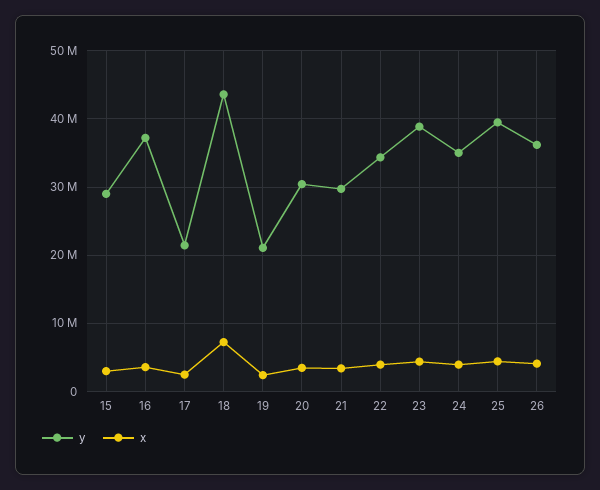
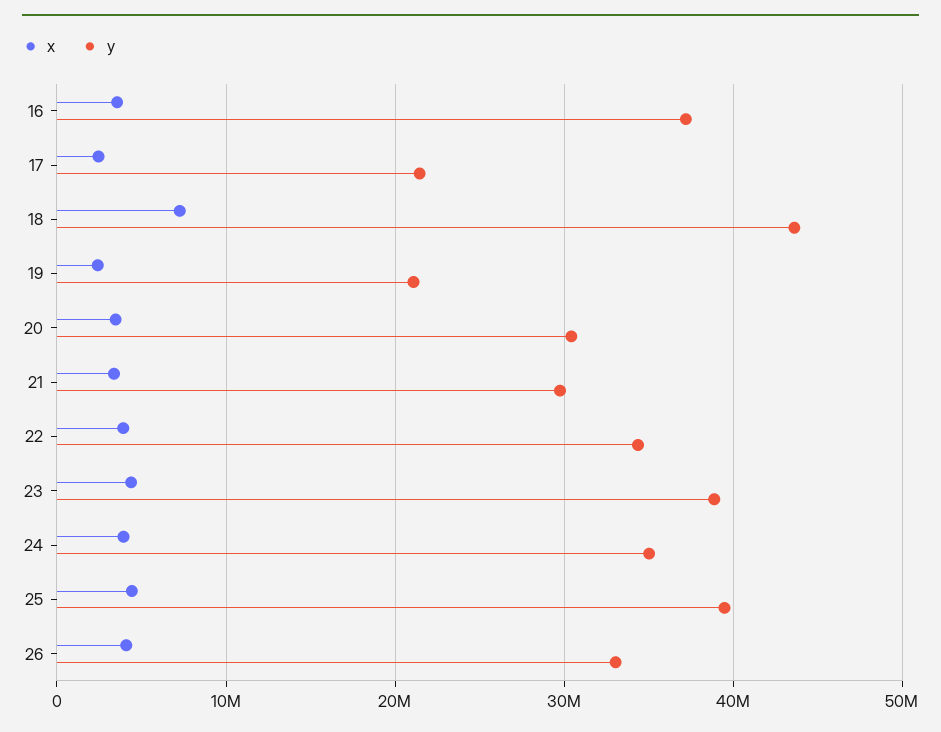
  {
    "y": {
-     "15": 29000000,
      "16": 37000000,
      "17": 21000000,
      "18": 44000000,
      "19": 21000000,
      "20": 30000000,
      "21": 30000000,
      "22": 34000000,
      "23": 39000000,
      "24": 35000000,
      "25": 39000000,
-     "26": 36000000
+     "26": 33000000
    },
    "x": {
-     "15": 3000000,
      "16": 4000000,
      "17": 2000000,
      "18": 7000000,
      "19": 2000000,
      "20": 3000000,
      "21": 3000000,
      "22": 4000000,
      "23": 4000000,
      "24": 4000000,
      "25": 4000000,
      "26": 4000000
    }
  }

